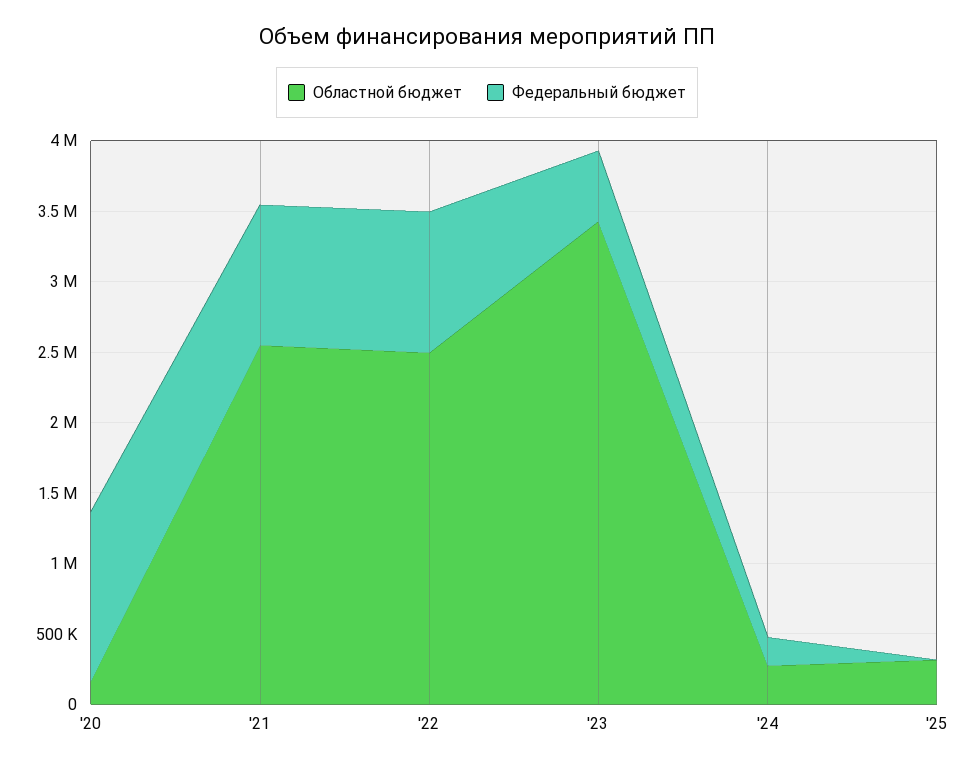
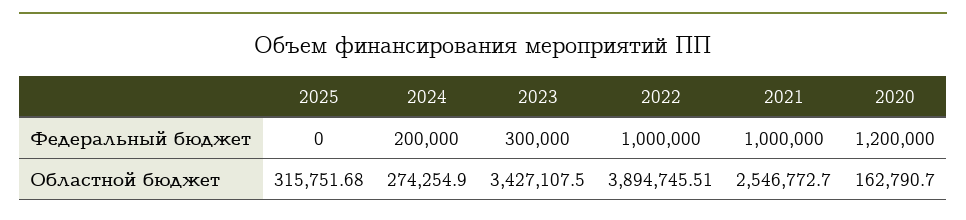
  {
    "Областной бюджет": {
      "'20": 162790.7,
      "'21": 2546772.7,
-     "'22": 2500000,
+     "'22": 3894745.51,
      "'23": 3427107.5,
      "'24": 274254.9,
      "'25": 315751.68
    },
    "Федеральный бюджет": {
      "'20": 1200000,
      "'21": 1000000,
      "'22": 1000000,
-     "'23": 500000,
+     "'23": 300000,
      "'24": 200000,
      "'25": 0
    }
  }

